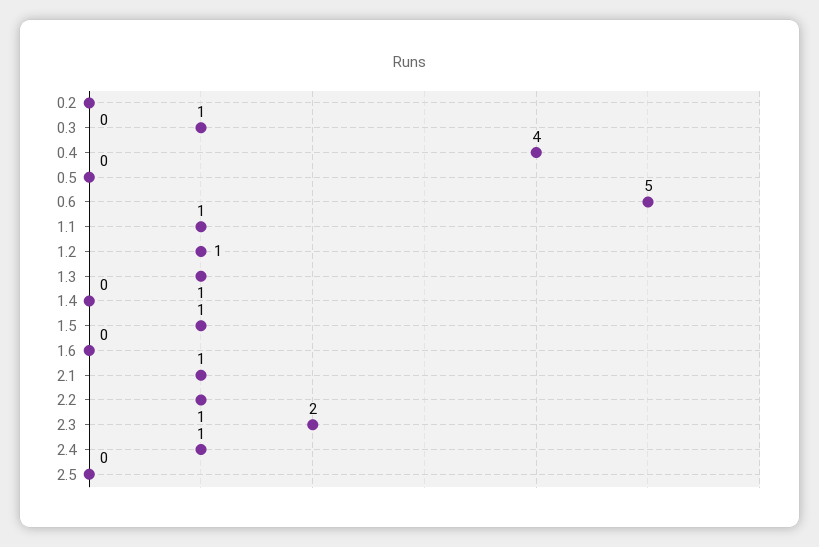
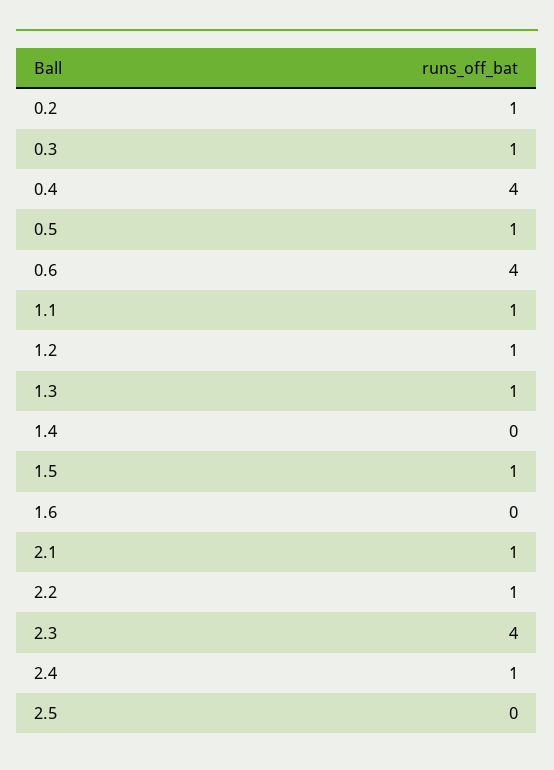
  {
-   "0.2": 0,
+   "0.2": 1,
    "0.3": 1,
    "0.4": 4,
-   "0.5": 0,
+   "0.5": 1,
-   "0.6": 5,
+   "0.6": 4,
    "1.1": 1,
    "1.2": 1,
    "1.3": 1,
    "1.4": 0,
    "1.5": 1,
    "1.6": 0,
    "2.1": 1,
    "2.2": 1,
-   "2.3": 2,
+   "2.3": 4,
    "2.4": 1,
    "2.5": 0
  }

